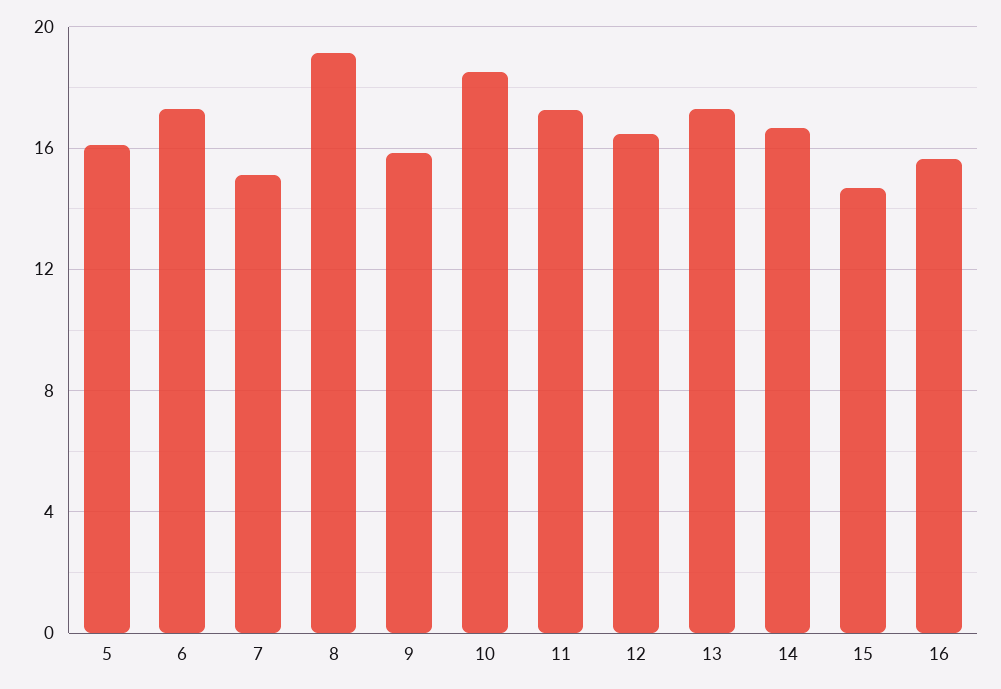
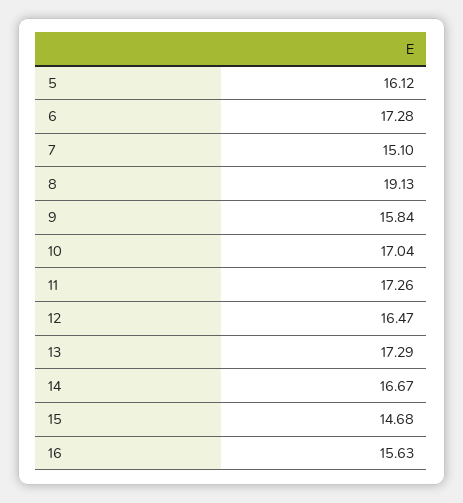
  {
    "5": 16.12,
    "6": 17.28,
    "7": 15.1,
    "8": 19.13,
    "9": 15.84,
-   "10": 18.5,
+   "10": 17.04,
    "11": 17.26,
    "12": 16.47,
    "13": 17.29,
    "14": 16.67,
    "15": 14.68,
    "16": 15.63
  }

